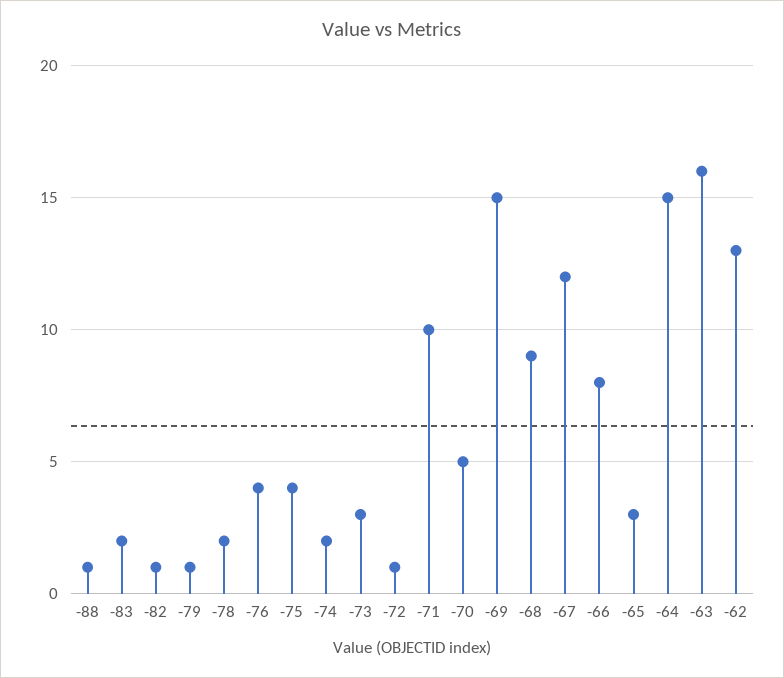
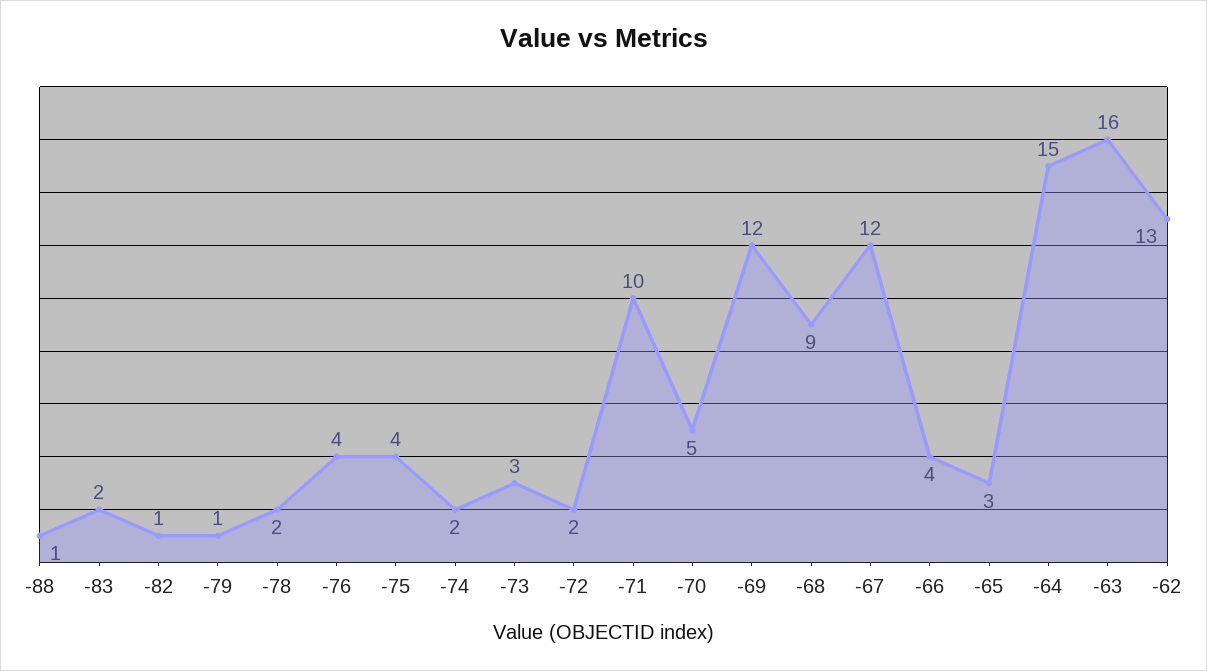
  {
    "-88": 1,
    "-83": 2,
    "-82": 1,
    "-79": 1,
    "-78": 2,
    "-76": 4,
    "-75": 4,
    "-74": 2,
    "-73": 3,
-   "-72": 1,
+   "-72": 2,
    "-71": 10,
    "-70": 5,
-   "-69": 15,
+   "-69": 12,
    "-68": 9,
    "-67": 12,
-   "-66": 8,
+   "-66": 4,
    "-65": 3,
    "-64": 15,
    "-63": 16,
    "-62": 13
  }

